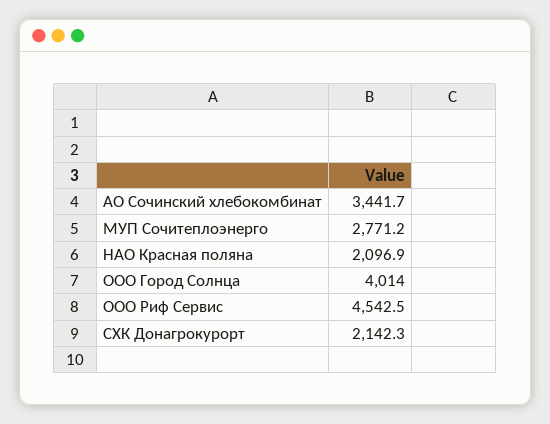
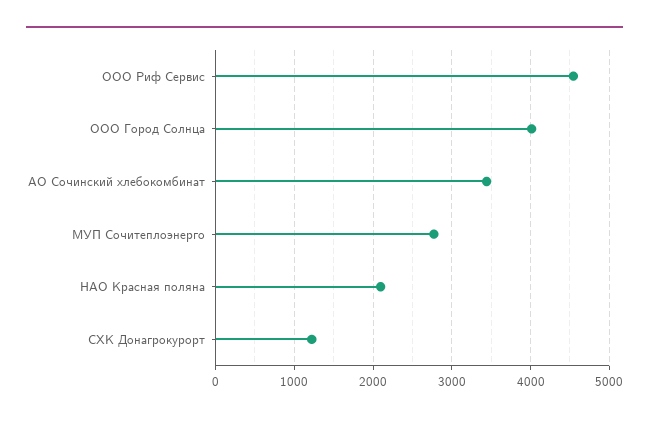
  {
    "АО Сочинский хлебокомбинат": 3441.7,
    "МУП Сочитеплоэнерго": 2771.2,
    "НАО Красная поляна": 2096.9,
    "ООО Город Солнца": 4014,
    "ООО Риф Сервис": 4542.5,
-   "СХК Донагрокурорт": 2142.3
+   "СХК Донагрокурорт": 1200
  }

